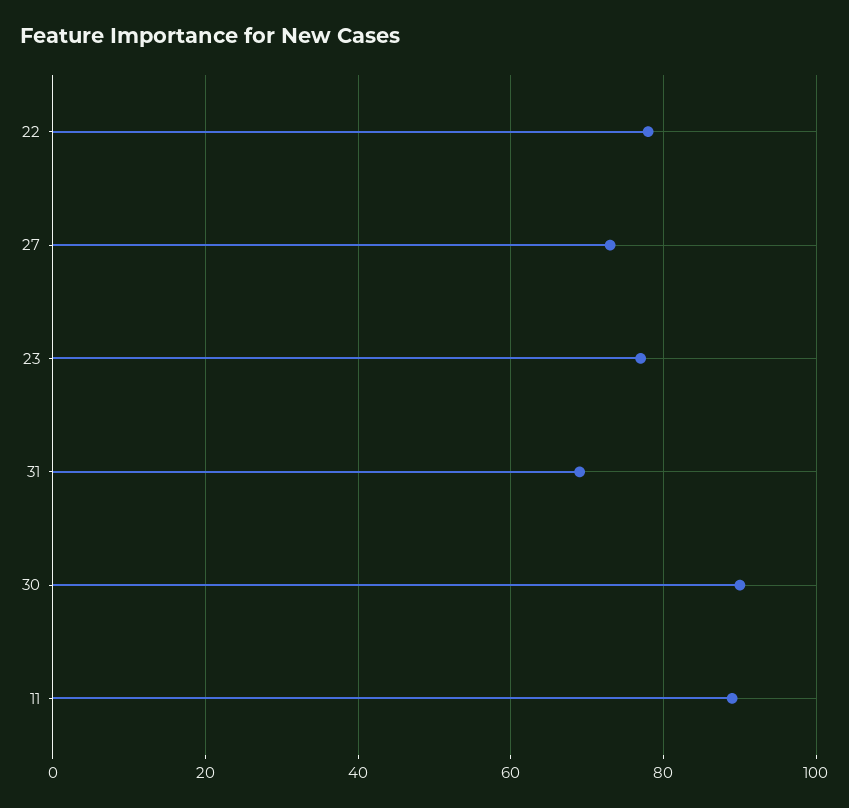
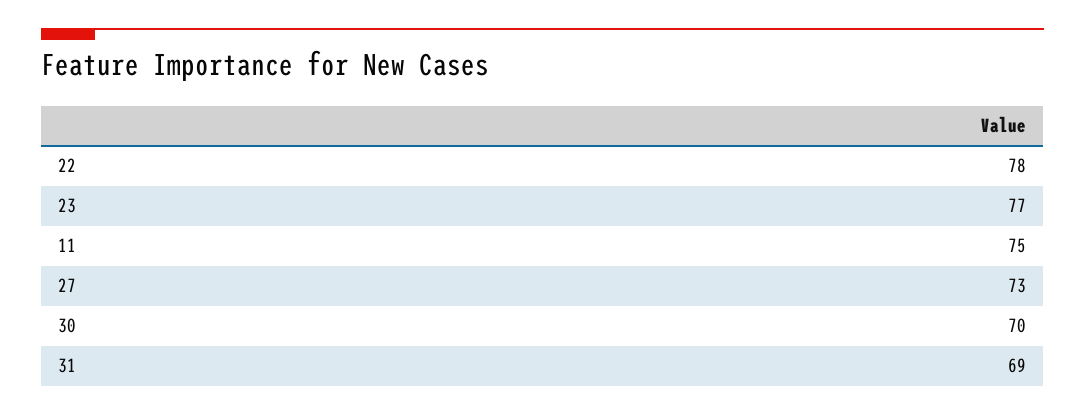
  {
    "22": 78,
    "27": 73,
    "23": 77,
    "31": 69,
-   "30": 90,
+   "30": 70,
-   "11": 90
+   "11": 75
  }

